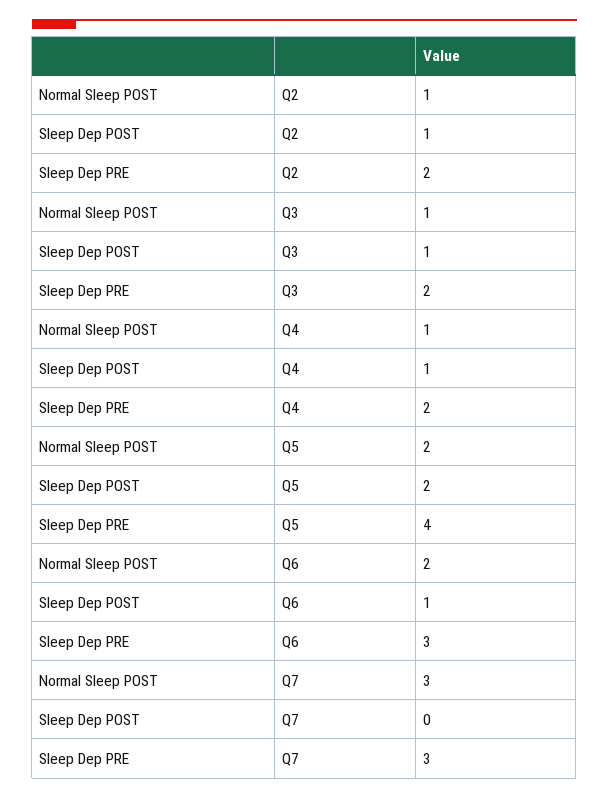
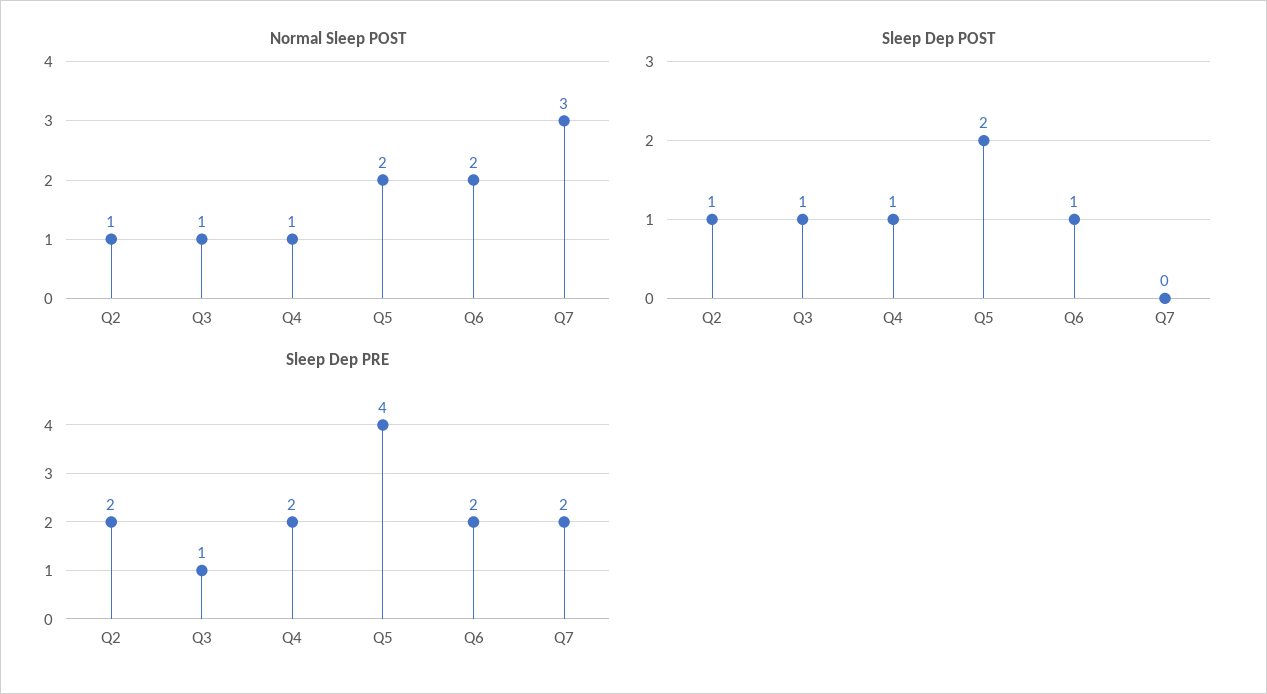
  {
    "Normal Sleep POST": {
      "Q2": 1,
      "Q3": 1,
      "Q4": 1,
      "Q5": 2,
      "Q6": 2,
      "Q7": 3
    },
    "Sleep Dep POST": {
      "Q2": 1,
      "Q3": 1,
      "Q4": 1,
      "Q5": 2,
      "Q6": 1,
      "Q7": 0
    },
    "Sleep Dep PRE": {
      "Q2": 2,
-     "Q3": 2,
+     "Q3": 1,
      "Q4": 2,
      "Q5": 4,
-     "Q6": 3,
+     "Q6": 2,
-     "Q7": 3
+     "Q7": 2
    }
  }

